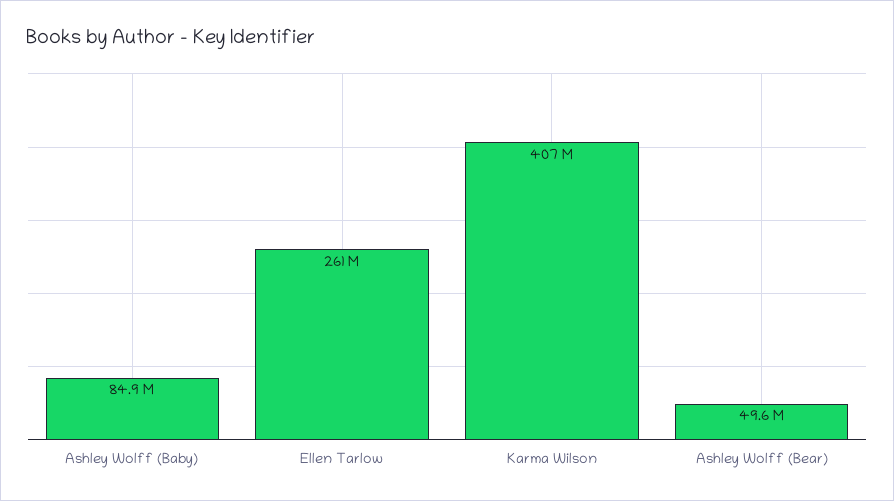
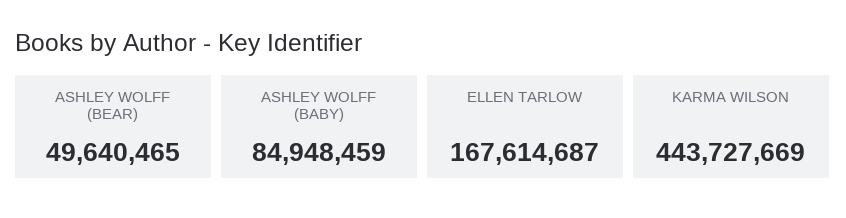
  {
    "Ashley Wolff (Baby)": 84948459,
-   "Ellen Tarlow": 261000000,
+   "Ellen Tarlow": 167614687,
-   "Karma Wilson": 407000000,
+   "Karma Wilson": 443727669,
    "Ashley Wolff (Bear)": 49640465
  }

